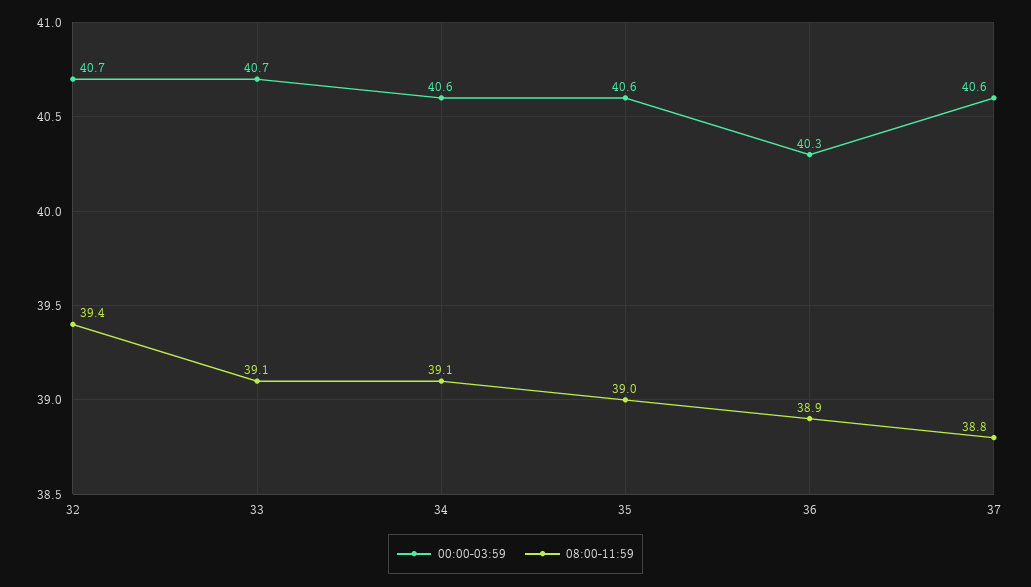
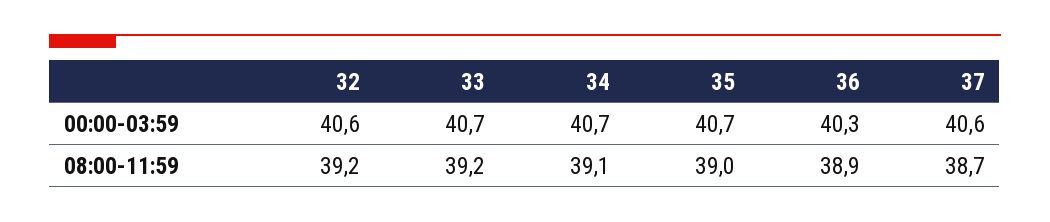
  {
    "00:00-03:59": {
-     "32": 40.7,
+     "32": 40.6,
      "33": 40.7,
-     "34": 40.6,
+     "34": 40.7,
-     "35": 40.6,
+     "35": 40.7,
      "36": 40.3,
      "37": 40.6
    },
    "08:00-11:59": {
-     "32": 39.4,
+     "32": 39.2,
-     "33": 39.1,
+     "33": 39.2,
      "34": 39.1,
      "35": 39,
      "36": 38.9,
-     "37": 38.8
+     "37": 38.7
    }
  }

